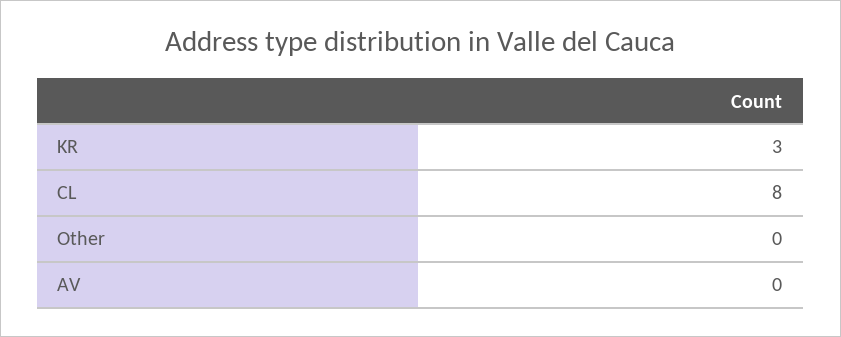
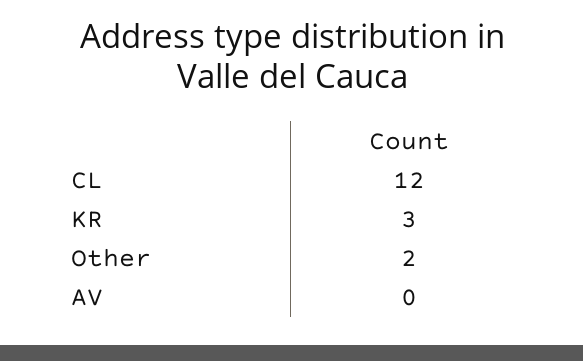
  {
    "KR": 3,
-   "CL": 8,
+   "CL": 12,
-   "Other": 0,
+   "Other": 2,
    "AV": 0
  }

